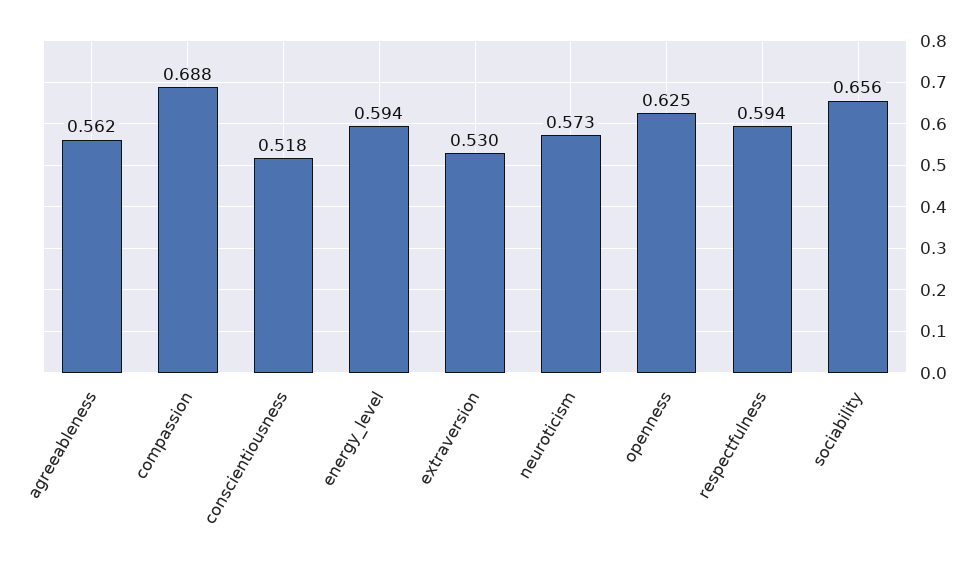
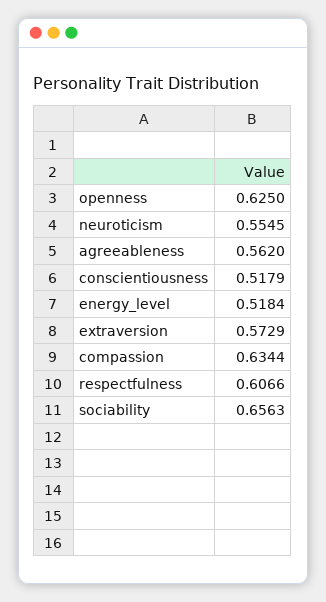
  {
    "agreeableness": 0.562,
-   "compassion": 0.688,
+   "compassion": 0.6344,
    "conscientiousness": 0.5179,
-   "energy_level": 0.594,
+   "energy_level": 0.5184,
-   "extraversion": 0.53,
+   "extraversion": 0.5729,
-   "neuroticism": 0.573,
+   "neuroticism": 0.5545,
    "openness": 0.625,
-   "respectfulness": 0.594,
+   "respectfulness": 0.6066,
    "sociability": 0.6563
  }

